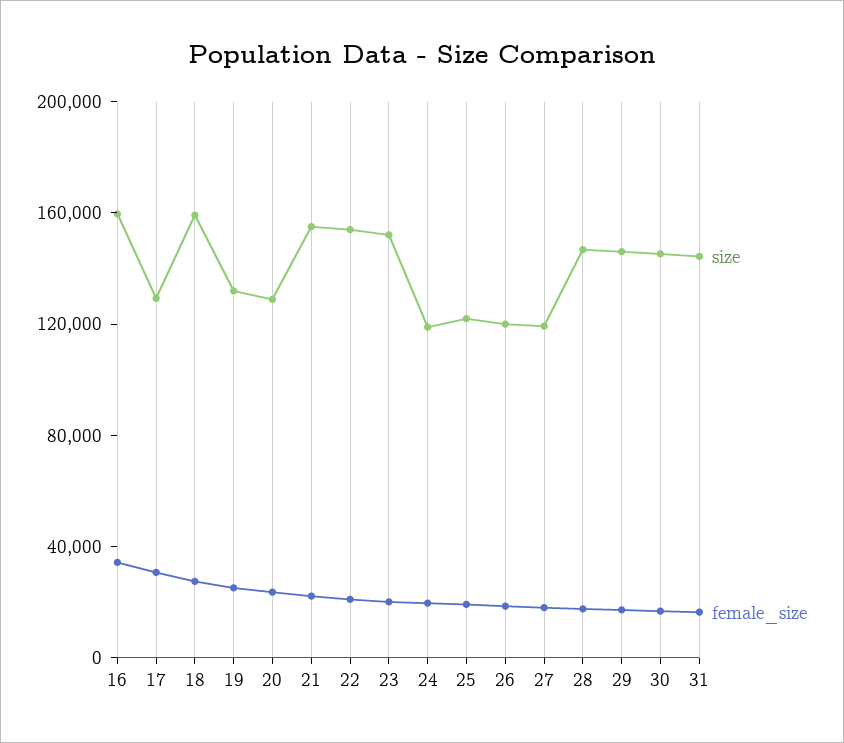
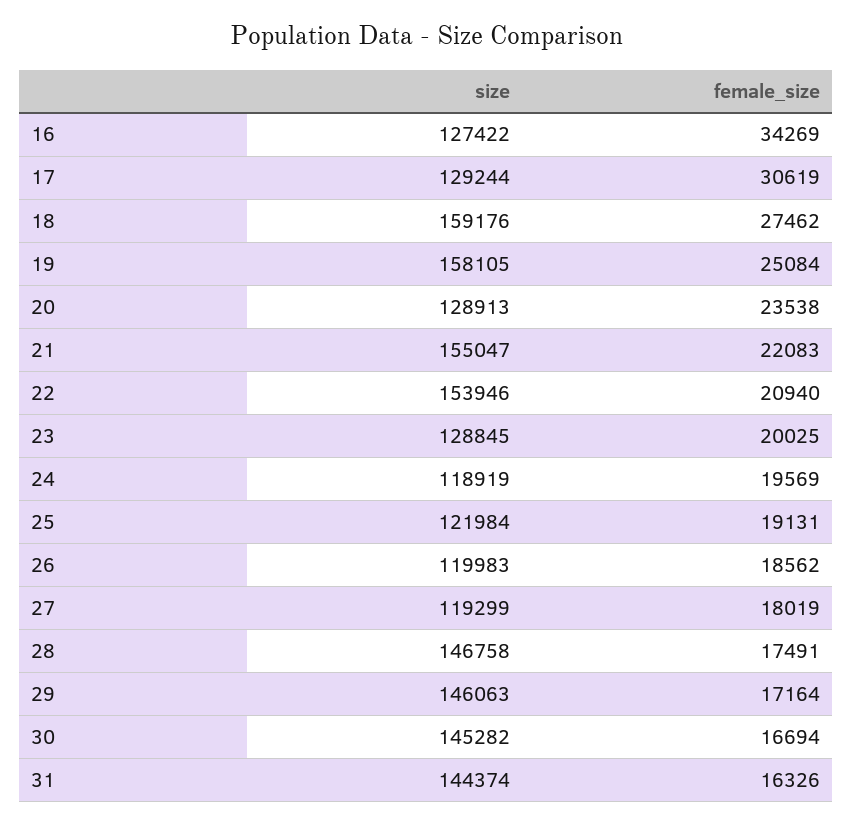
  {
    "size": {
-     "16": 160000,
+     "16": 127422,
      "17": 129244,
      "18": 159176,
-     "19": 130000,
+     "19": 158105,
      "20": 128913,
      "21": 155047,
      "22": 153946,
-     "23": 150000,
+     "23": 128845,
      "24": 118919,
      "25": 121984,
      "26": 119983,
      "27": 119299,
      "28": 146758,
      "29": 146063,
      "30": 145282,
      "31": 144374
    },
    "female_size": {
      "16": 34269,
      "17": 30619,
      "18": 27462,
      "19": 25084,
      "20": 23538,
      "21": 22083,
      "22": 20940,
      "23": 20025,
      "24": 19569,
      "25": 19131,
      "26": 18562,
      "27": 18019,
      "28": 17491,
      "29": 17164,
      "30": 16694,
      "31": 16326
    }
  }

